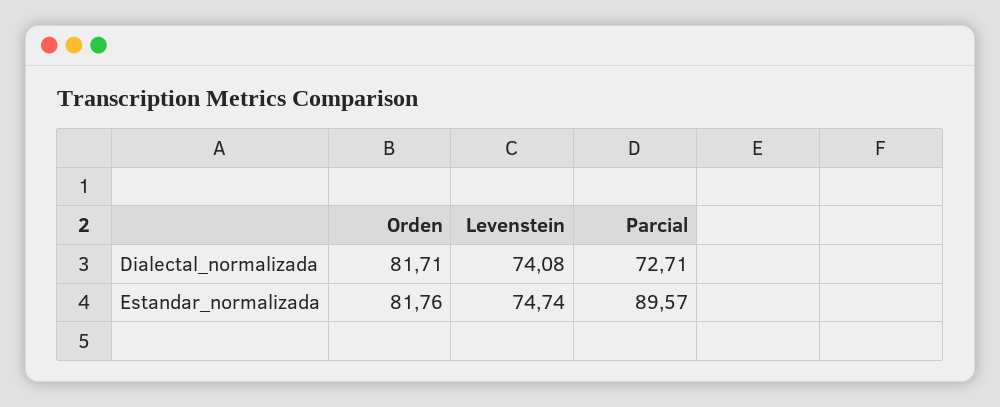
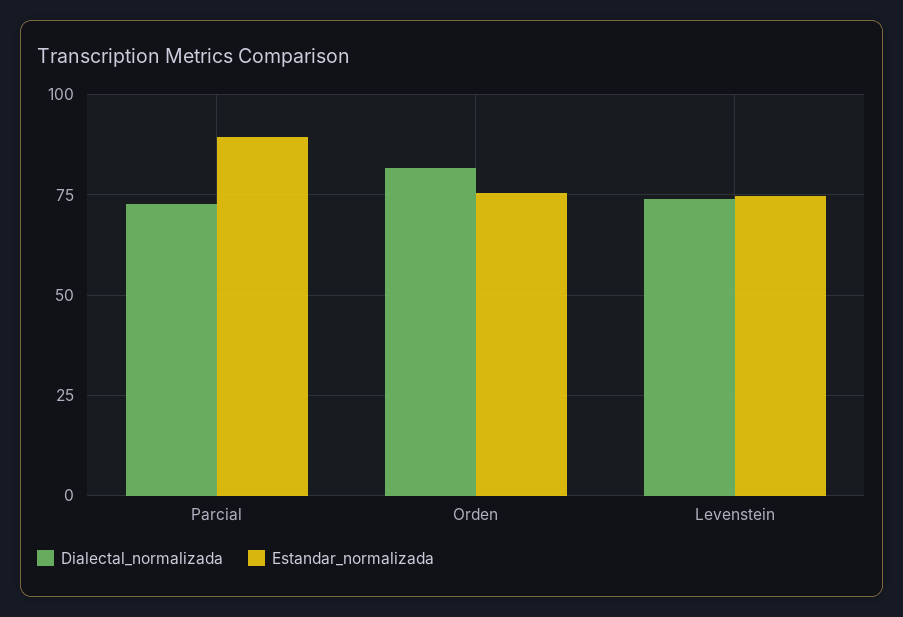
  {
    "Dialectal_normalizada": {
      "Orden": 81.71,
      "Levenstein": 74.08,
      "Parcial": 72.71
    },
    "Estandar_normalizada": {
-     "Orden": 81.76,
+     "Orden": 75,
      "Levenstein": 74.74,
      "Parcial": 89.57
    }
  }

